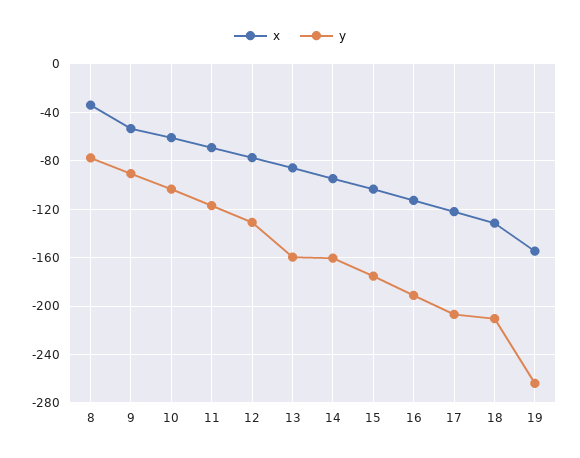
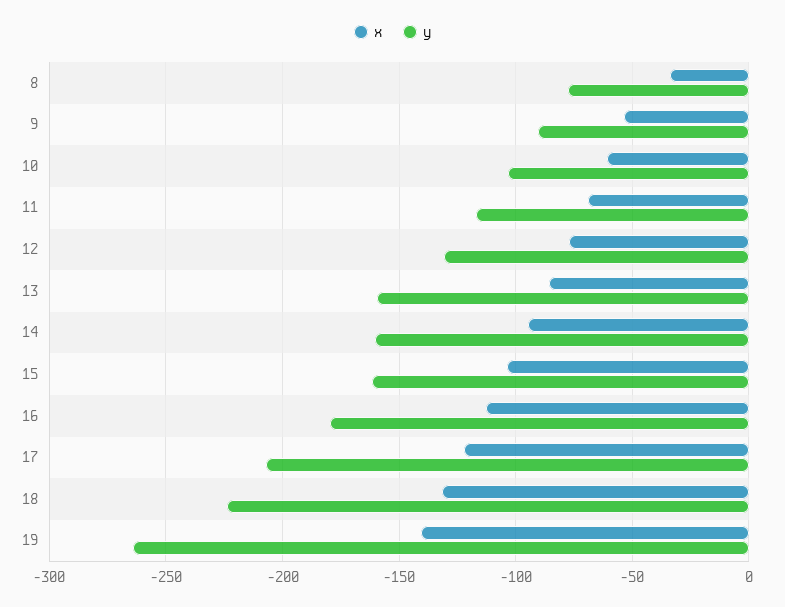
  {
    "x": {
      "8": -35,
      "9": -55,
      "10": -60,
      "11": -70,
      "12": -75,
      "13": -85,
      "14": -95,
      "15": -105,
      "16": -115,
      "17": -120,
      "18": -130,
-     "19": -155
+     "19": -140
    },
    "y": {
      "8": -80,
      "9": -90,
      "10": -105,
      "11": -115,
      "12": -130,
      "13": -160,
      "14": -160,
-     "15": -175,
+     "15": -160,
-     "16": -190,
+     "16": -180,
      "17": -205,
-     "18": -210,
+     "18": -225,
      "19": -265
    }
  }

